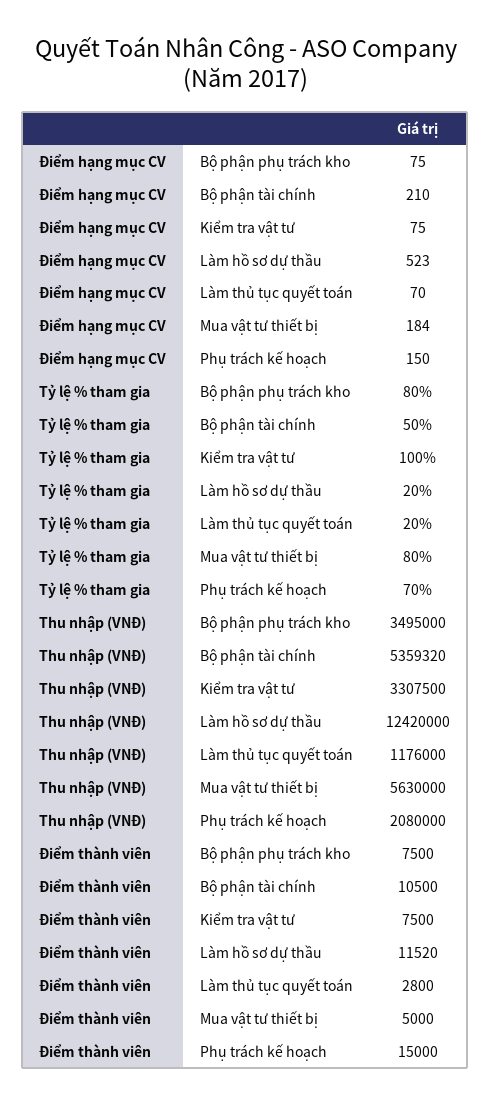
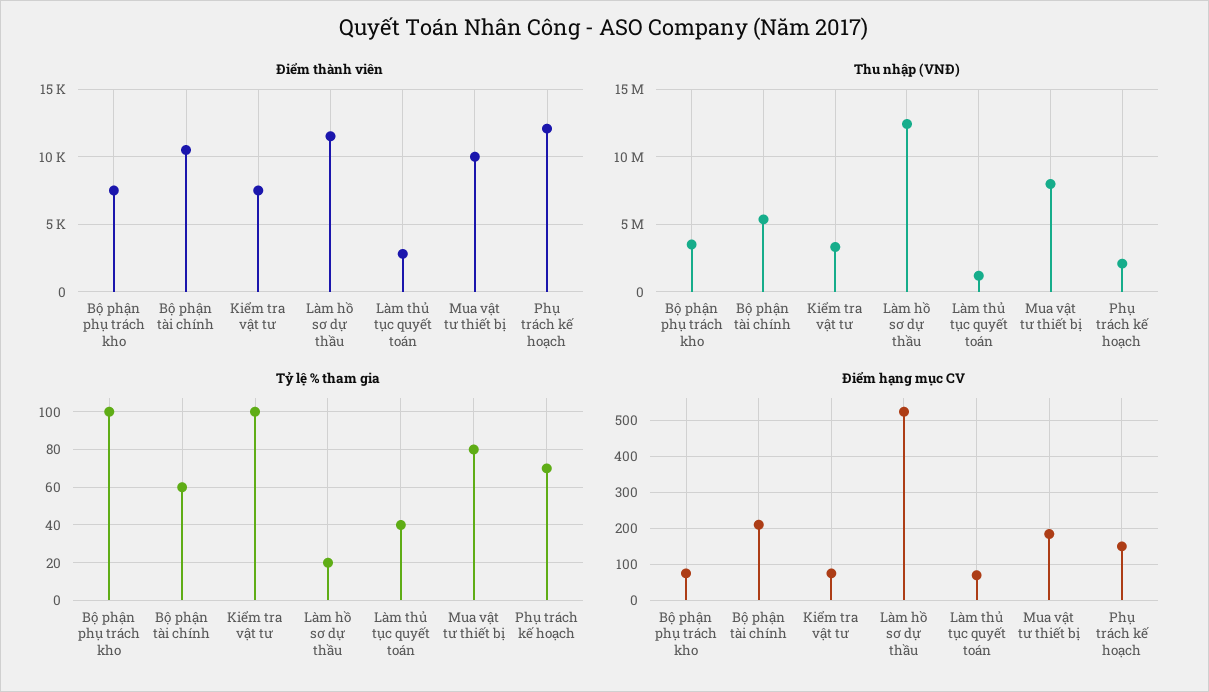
  {
    "Điểm hạng mục CV": {
      "Bộ phận phụ trách kho": 75,
      "Bộ phận tài chính": 210,
      "Kiểm tra vật tư": 75,
      "Làm hồ sơ dự thầu": 523,
      "Làm thủ tục quyết toán": 70,
      "Mua vật tư thiết bị": 184,
      "Phụ trách kế hoạch": 150
    },
    "Tỷ lệ % tham gia": {
-     "Bộ phận phụ trách kho": 80,
+     "Bộ phận phụ trách kho": 100,
-     "Bộ phận tài chính": 50,
+     "Bộ phận tài chính": 60,
      "Kiểm tra vật tư": 100,
      "Làm hồ sơ dự thầu": 20,
-     "Làm thủ tục quyết toán": 20,
+     "Làm thủ tục quyết toán": 40,
      "Mua vật tư thiết bị": 80,
      "Phụ trách kế hoạch": 70
    },
    "Thu nhập (VNĐ)": {
      "Bộ phận phụ trách kho": 3495000,
      "Bộ phận tài chính": 5359320,
      "Kiểm tra vật tư": 3307500,
      "Làm hồ sơ dự thầu": 12420000,
      "Làm thủ tục quyết toán": 1176000,
-     "Mua vật tư thiết bị": 5630000,
+     "Mua vật tư thiết bị": 8000000,
      "Phụ trách kế hoạch": 2080000
    },
    "Điểm thành viên": {
      "Bộ phận phụ trách kho": 7500,
      "Bộ phận tài chính": 10500,
      "Kiểm tra vật tư": 7500,
      "Làm hồ sơ dự thầu": 11520,
      "Làm thủ tục quyết toán": 2800,
-     "Mua vật tư thiết bị": 5000,
+     "Mua vật tư thiết bị": 10000,
-     "Phụ trách kế hoạch": 15000
+     "Phụ trách kế hoạch": 12000
    }
  }

